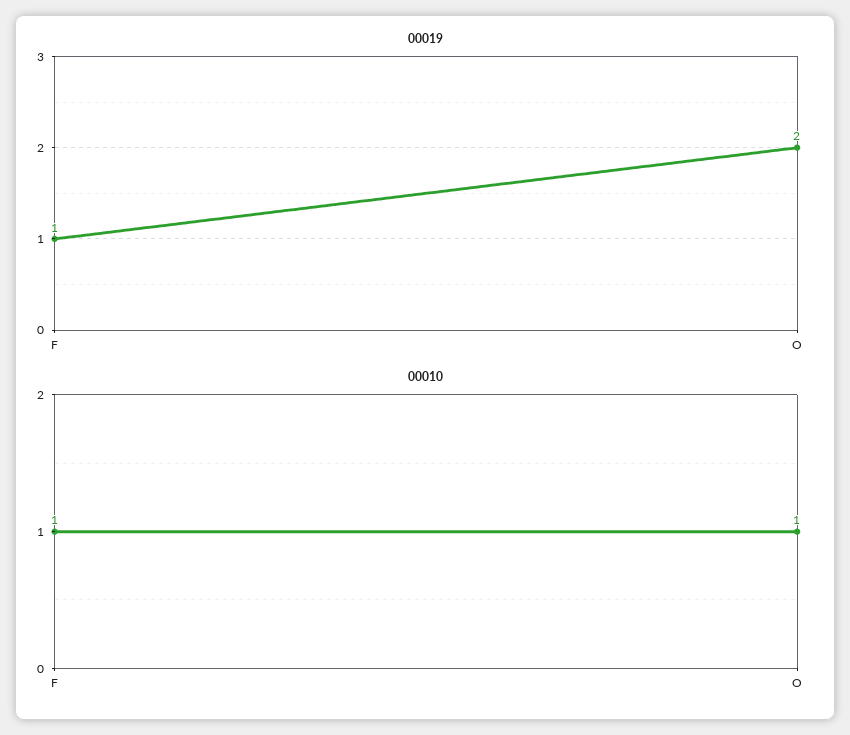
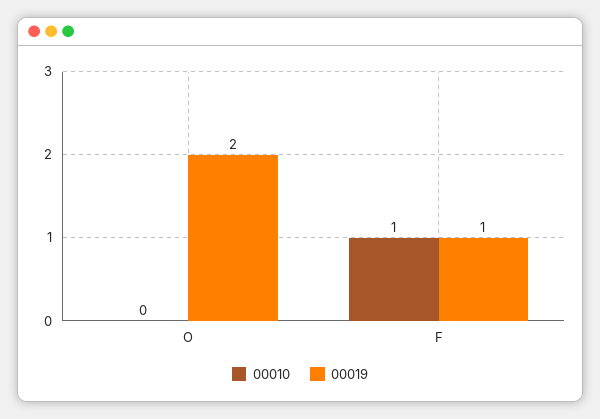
  {
    "00019": {
      "F": 1,
      "O": 2
    },
    "00010": {
      "F": 1,
-     "O": 1
+     "O": 0
    }
  }

